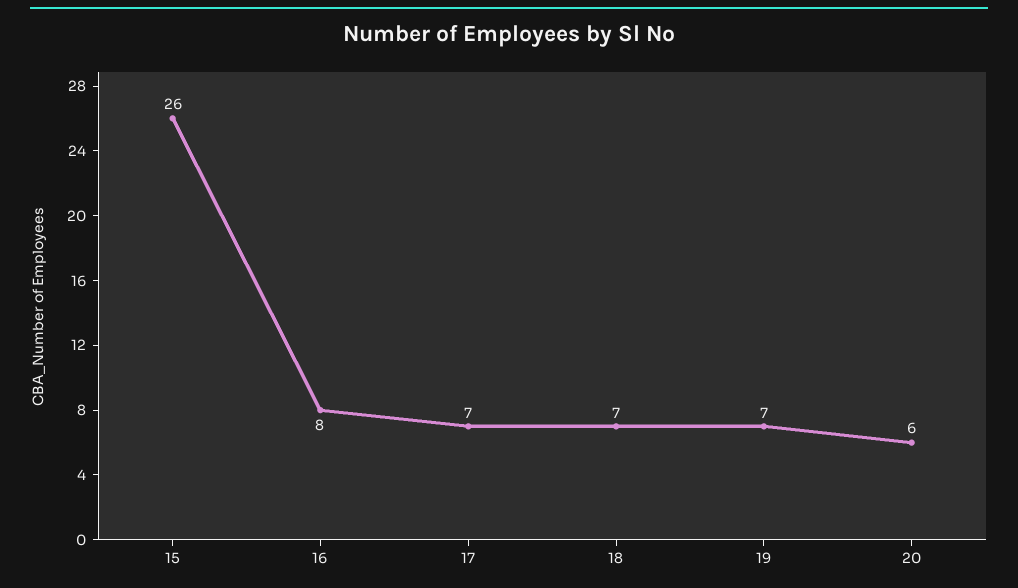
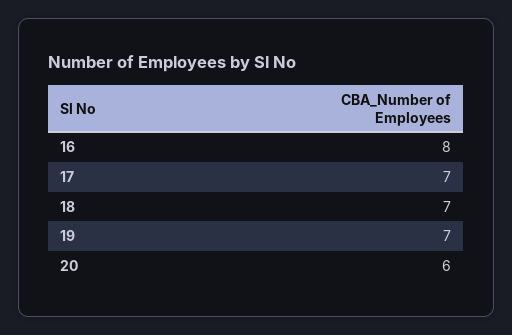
  {
-   "15": 26,
    "16": 8,
    "17": 7,
    "18": 7,
    "19": 7,
    "20": 6
  }

